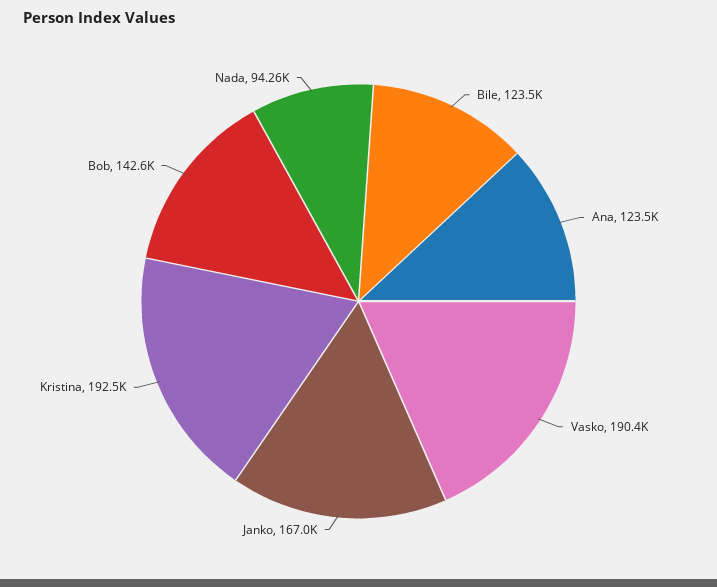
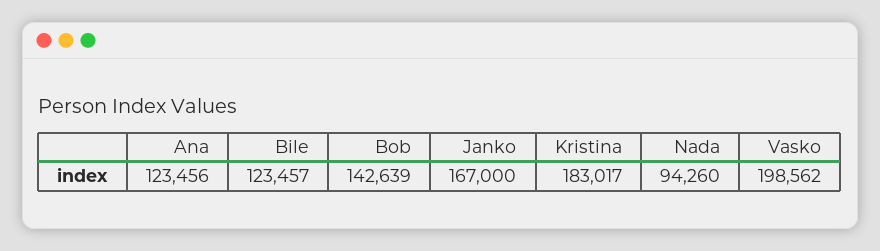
  {
    "Bile": 123457,
    "Ana": 123456,
-   "Vasko": 190400,
+   "Vasko": 198562,
    "Janko": 167000,
-   "Kristina": 192500,
+   "Kristina": 183017,
    "Bob": 142639,
    "Nada": 94260
  }

